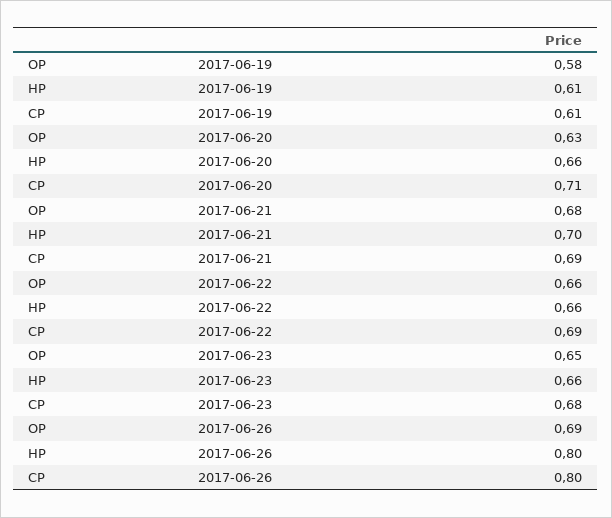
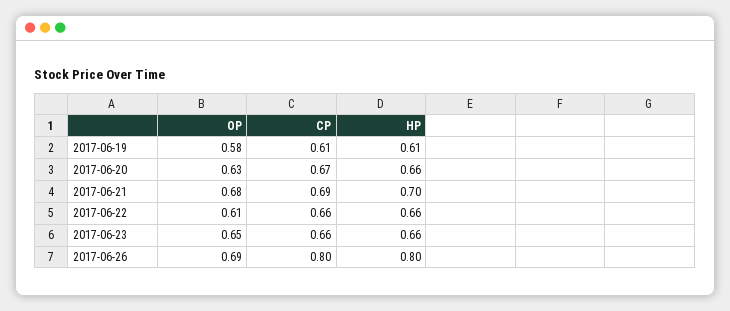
  {
    "OP": {
      "2017-06-19": 0.58,
      "2017-06-20": 0.63,
      "2017-06-21": 0.68,
-     "2017-06-22": 0.66,
+     "2017-06-22": 0.61,
      "2017-06-23": 0.65,
      "2017-06-26": 0.69
    },
    "HP": {
      "2017-06-19": 0.61,
      "2017-06-20": 0.66,
      "2017-06-21": 0.7,
      "2017-06-22": 0.66,
      "2017-06-23": 0.66,
      "2017-06-26": 0.8
    },
    "CP": {
      "2017-06-19": 0.61,
-     "2017-06-20": 0.71,
+     "2017-06-20": 0.67,
      "2017-06-21": 0.69,
-     "2017-06-22": 0.69,
+     "2017-06-22": 0.66,
-     "2017-06-23": 0.68,
+     "2017-06-23": 0.66,
      "2017-06-26": 0.8
    }
  }

